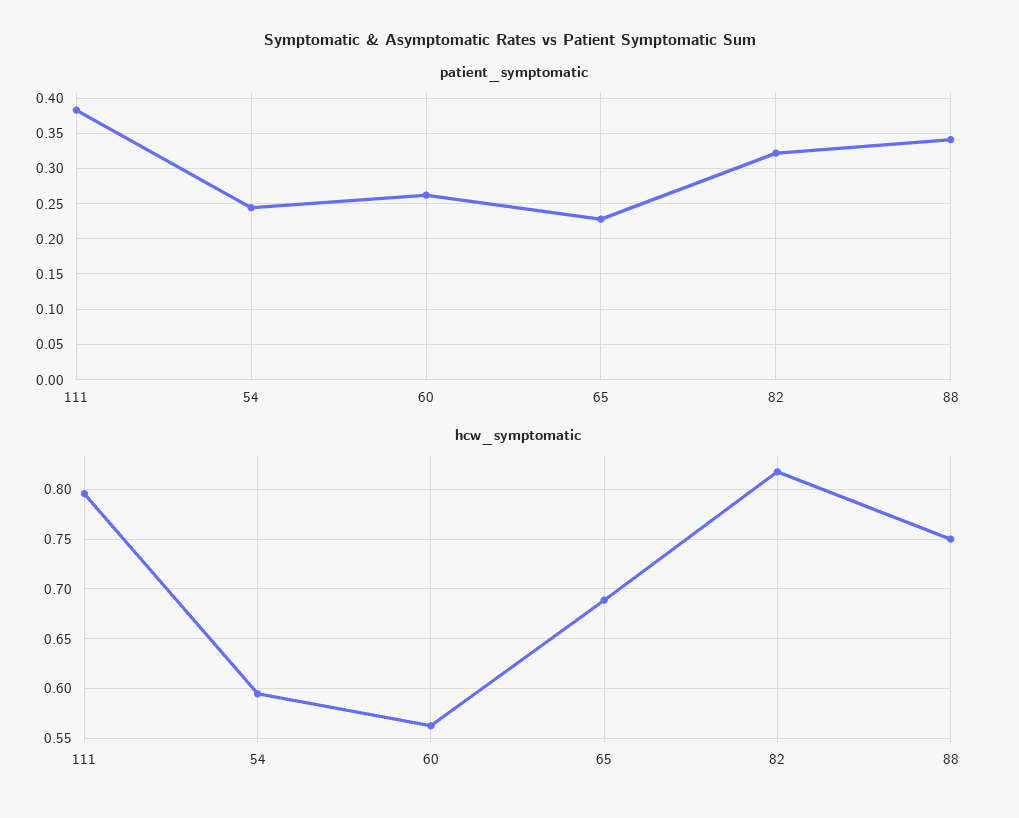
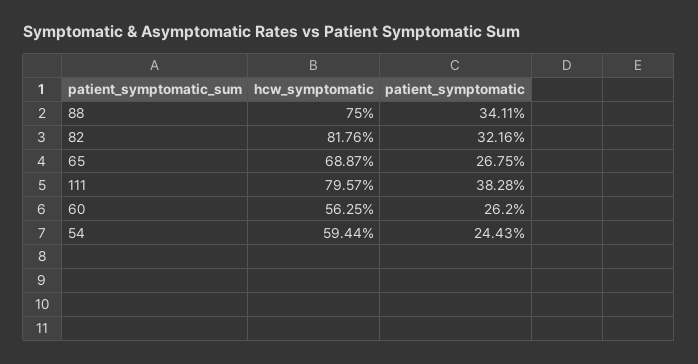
  {
    "patient_symptomatic": {
      "111": 0.3828,
      "54": 0.2443,
      "60": 0.262,
-     "65": 0.23,
+     "65": 0.2675,
      "82": 0.3216,
      "88": 0.3411
    },
    "hcw_symptomatic": {
      "111": 0.7957,
      "54": 0.5944,
      "60": 0.5625,
      "65": 0.6887,
      "82": 0.8176,
      "88": 0.75
    }
  }

